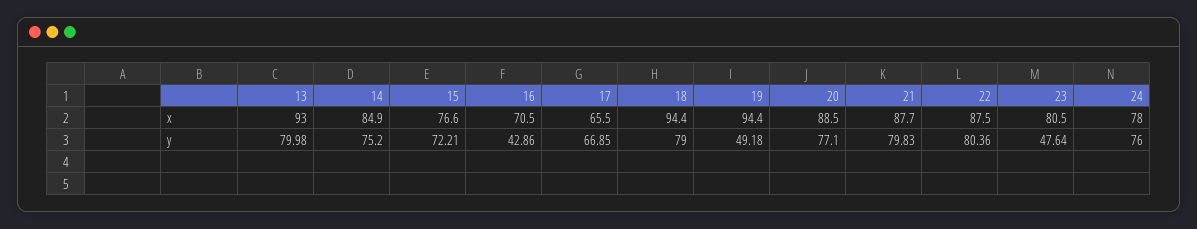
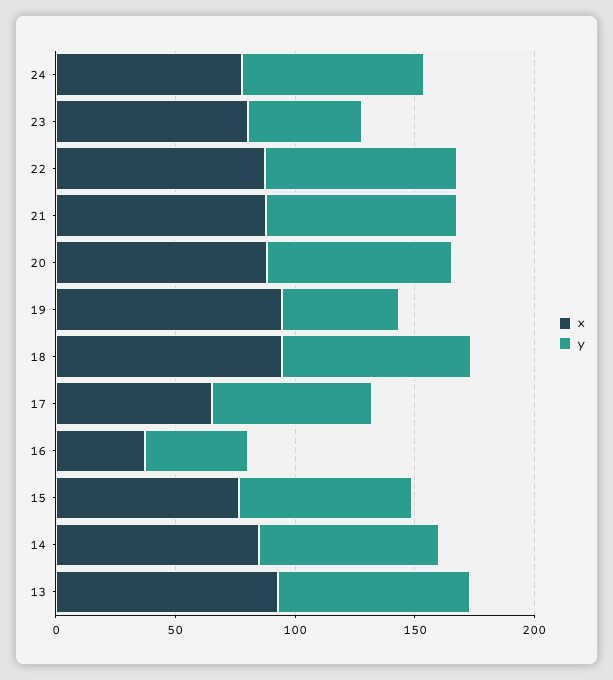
  {
    "x": {
      "13": 93,
      "14": 84.9,
      "15": 76.6,
-     "16": 70.5,
+     "16": 40,
      "17": 65.5,
      "18": 94.4,
      "19": 94.4,
      "20": 88.5,
      "21": 87.7,
      "22": 87.5,
      "23": 80.5,
      "24": 78
    },
    "y": {
      "13": 79.98,
      "14": 75.2,
      "15": 72.21,
      "16": 42.86,
      "17": 66.85,
      "18": 79,
      "19": 49.18,
      "20": 77.1,
      "21": 79.83,
      "22": 80.36,
      "23": 47.64,
      "24": 76
    }
  }

